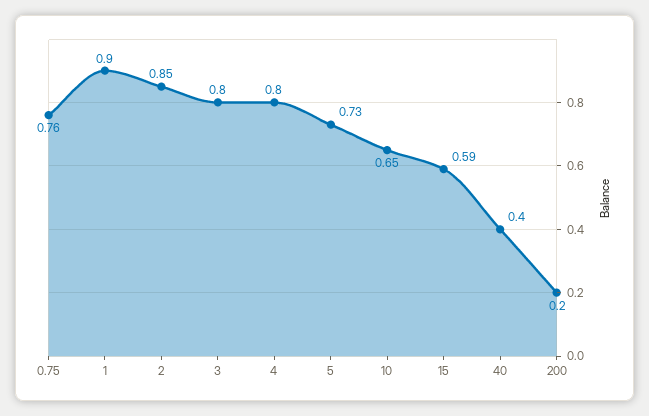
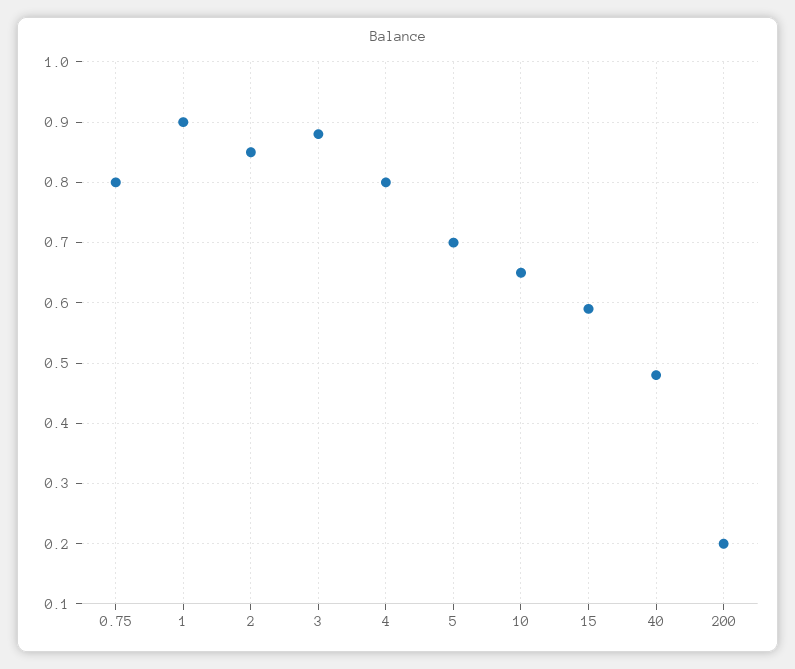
  {
-   "0.75": 0.76,
+   "0.75": 0.8,
    "1": 0.9,
    "2": 0.85,
-   "3": 0.8,
+   "3": 0.88,
    "4": 0.8,
-   "5": 0.73,
+   "5": 0.7,
    "10": 0.65,
    "15": 0.59,
-   "40": 0.4,
+   "40": 0.48,
    "200": 0.2
  }

